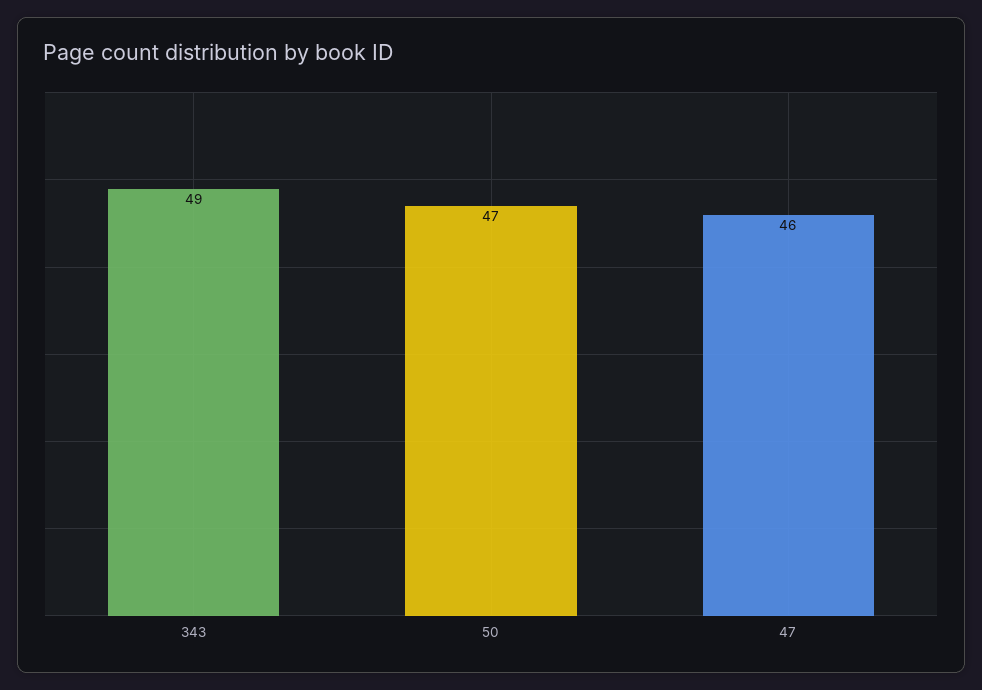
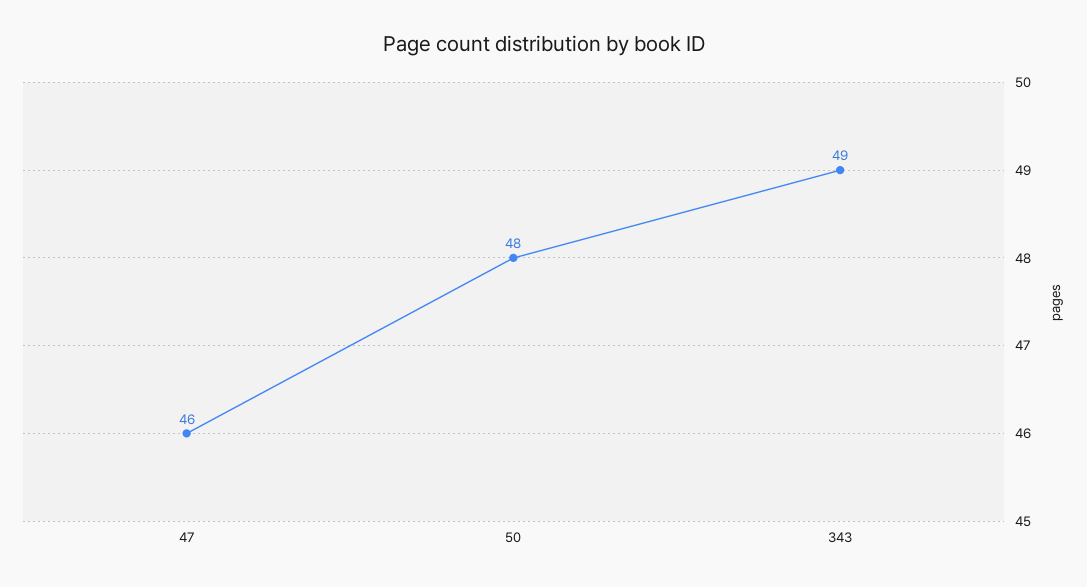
  {
    "343": 49,
-   "50": 47,
+   "50": 48,
    "47": 46
  }

